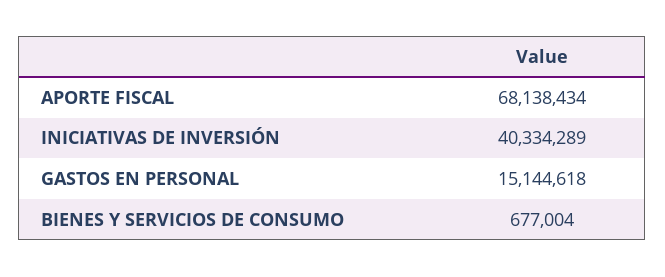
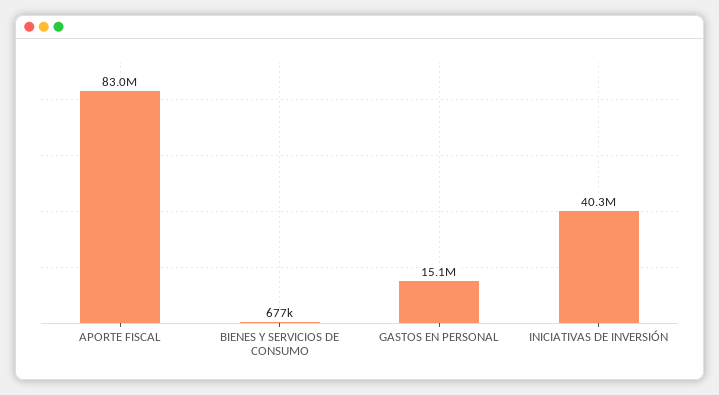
  {
-   "APORTE FISCAL": 68138434,
+   "APORTE FISCAL": 83000000,
    "INICIATIVAS DE INVERSIÓN": 40334289,
    "GASTOS EN PERSONAL": 15144618,
    "BIENES Y SERVICIOS DE CONSUMO": 677004
  }

